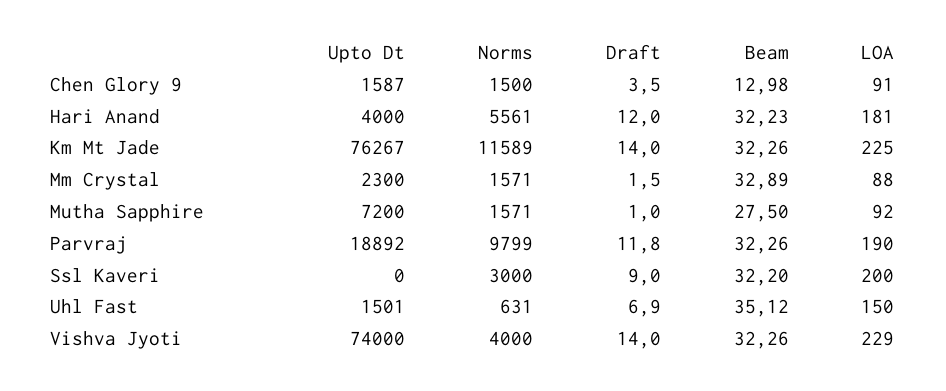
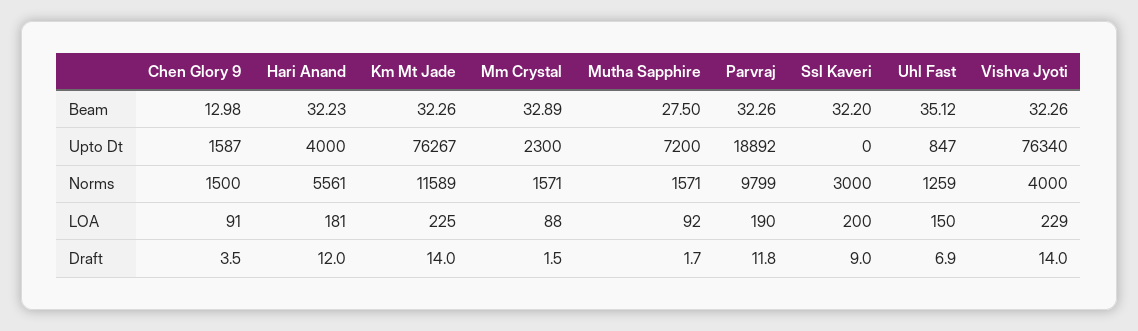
  {
    "Upto Dt": {
      "Chen Glory 9": 1587,
      "Hari Anand": 4000,
      "Km Mt Jade": 76267,
      "Mm Crystal": 2300,
      "Mutha Sapphire": 7200,
      "Parvraj": 18892,
      "Ssl Kaveri": 0,
-     "Uhl Fast": 1501,
+     "Uhl Fast": 847,
-     "Vishva Jyoti": 74000
+     "Vishva Jyoti": 76340
    },
    "Norms": {
      "Chen Glory 9": 1500,
      "Hari Anand": 5561,
      "Km Mt Jade": 11589,
      "Mm Crystal": 1571,
      "Mutha Sapphire": 1571,
      "Parvraj": 9799,
      "Ssl Kaveri": 3000,
-     "Uhl Fast": 631,
+     "Uhl Fast": 1259,
      "Vishva Jyoti": 4000
    },
    "Draft": {
      "Chen Glory 9": 3.5,
      "Hari Anand": 12,
      "Km Mt Jade": 14,
      "Mm Crystal": 1.5,
-     "Mutha Sapphire": 1,
+     "Mutha Sapphire": 1.7,
      "Parvraj": 11.8,
      "Ssl Kaveri": 9,
      "Uhl Fast": 6.9,
      "Vishva Jyoti": 14
    },
    "Beam": {
      "Chen Glory 9": 12.98,
      "Hari Anand": 32.23,
      "Km Mt Jade": 32.26,
      "Mm Crystal": 32.89,
      "Mutha Sapphire": 27.5,
      "Parvraj": 32.26,
      "Ssl Kaveri": 32.2,
      "Uhl Fast": 35.12,
      "Vishva Jyoti": 32.26
    },
    "LOA": {
      "Chen Glory 9": 91,
      "Hari Anand": 181,
      "Km Mt Jade": 225,
      "Mm Crystal": 88,
      "Mutha Sapphire": 92,
      "Parvraj": 190,
      "Ssl Kaveri": 200,
      "Uhl Fast": 150,
      "Vishva Jyoti": 229
    }
  }

